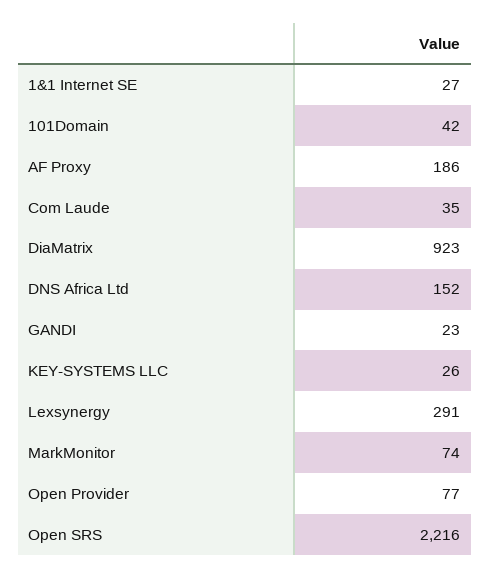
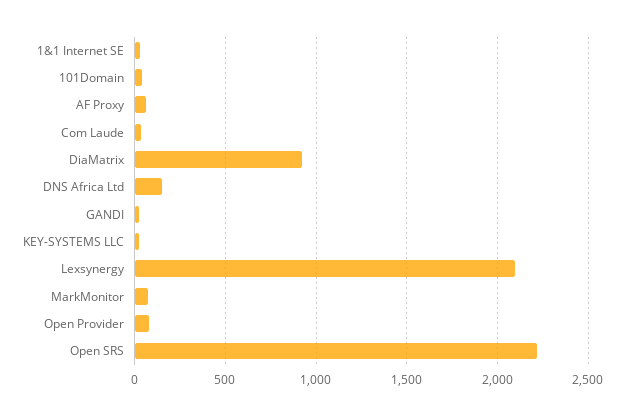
  {
    "1&1 Internet SE": 27,
    "101Domain": 42,
-   "AF Proxy": 186,
+   "AF Proxy": 50,
    "Com Laude": 35,
    "DiaMatrix": 923,
    "DNS Africa Ltd": 152,
    "GANDI": 23,
    "KEY-SYSTEMS LLC": 26,
-   "Lexsynergy": 291,
+   "Lexsynergy": 2100,
    "MarkMonitor": 74,
    "Open Provider": 77,
    "Open SRS": 2216
  }

